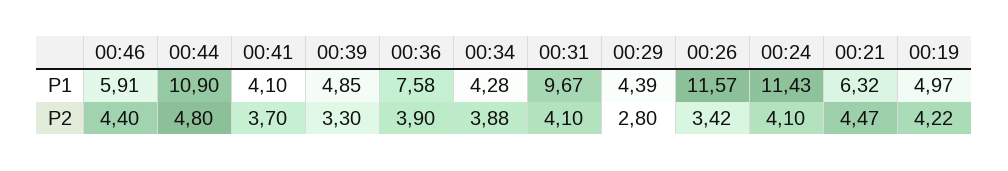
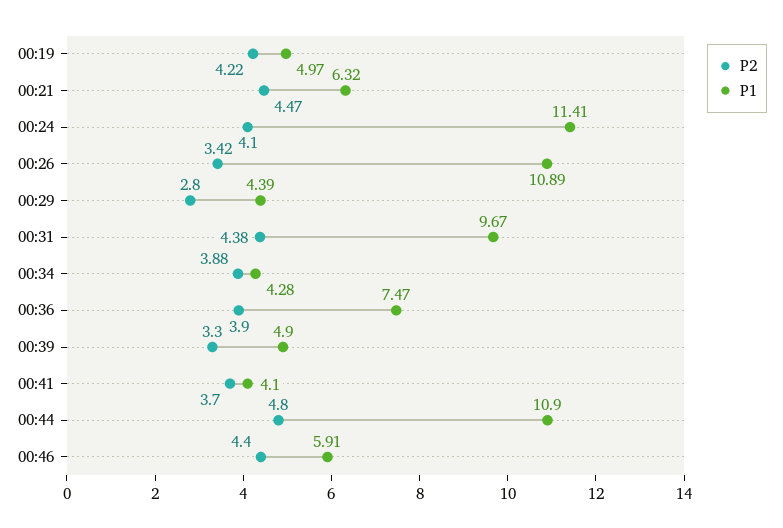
  {
    "P1": {
      "00:46": 5.91,
      "00:44": 10.9,
      "00:41": 4.1,
-     "00:39": 4.85,
+     "00:39": 4.9,
-     "00:36": 7.58,
+     "00:36": 7.47,
      "00:34": 4.28,
      "00:31": 9.67,
      "00:29": 4.39,
-     "00:26": 11.57,
+     "00:26": 10.89,
-     "00:24": 11.43,
+     "00:24": 11.41,
      "00:21": 6.32,
      "00:19": 4.97
    },
    "P2": {
      "00:46": 4.4,
      "00:44": 4.8,
      "00:41": 3.7,
      "00:39": 3.3,
      "00:36": 3.9,
      "00:34": 3.88,
-     "00:31": 4.1,
+     "00:31": 4.38,
      "00:29": 2.8,
      "00:26": 3.42,
      "00:24": 4.1,
      "00:21": 4.47,
      "00:19": 4.22
    }
  }

